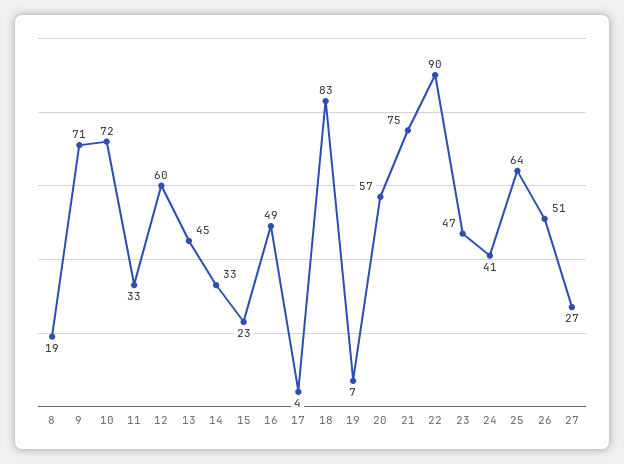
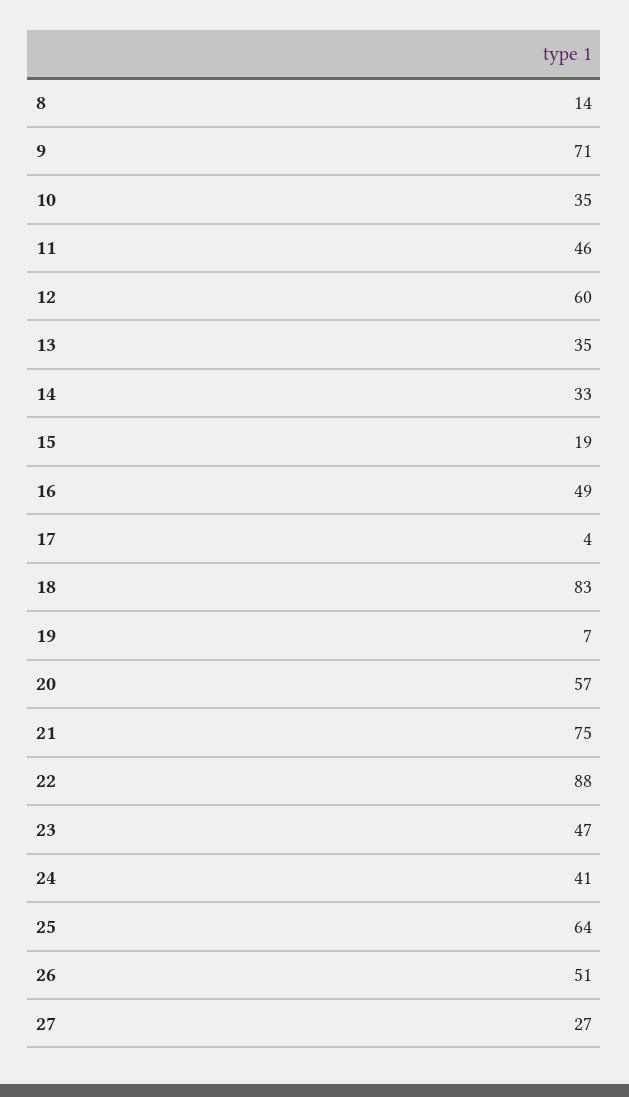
  {
-   "8": 19,
+   "8": 14,
    "9": 71,
-   "10": 72,
+   "10": 35,
-   "11": 33,
+   "11": 46,
    "12": 60,
-   "13": 45,
+   "13": 35,
    "14": 33,
-   "15": 23,
+   "15": 19,
    "16": 49,
    "17": 4,
    "18": 83,
    "19": 7,
    "20": 57,
    "21": 75,
-   "22": 90,
+   "22": 88,
    "23": 47,
    "24": 41,
    "25": 64,
    "26": 51,
    "27": 27
  }

